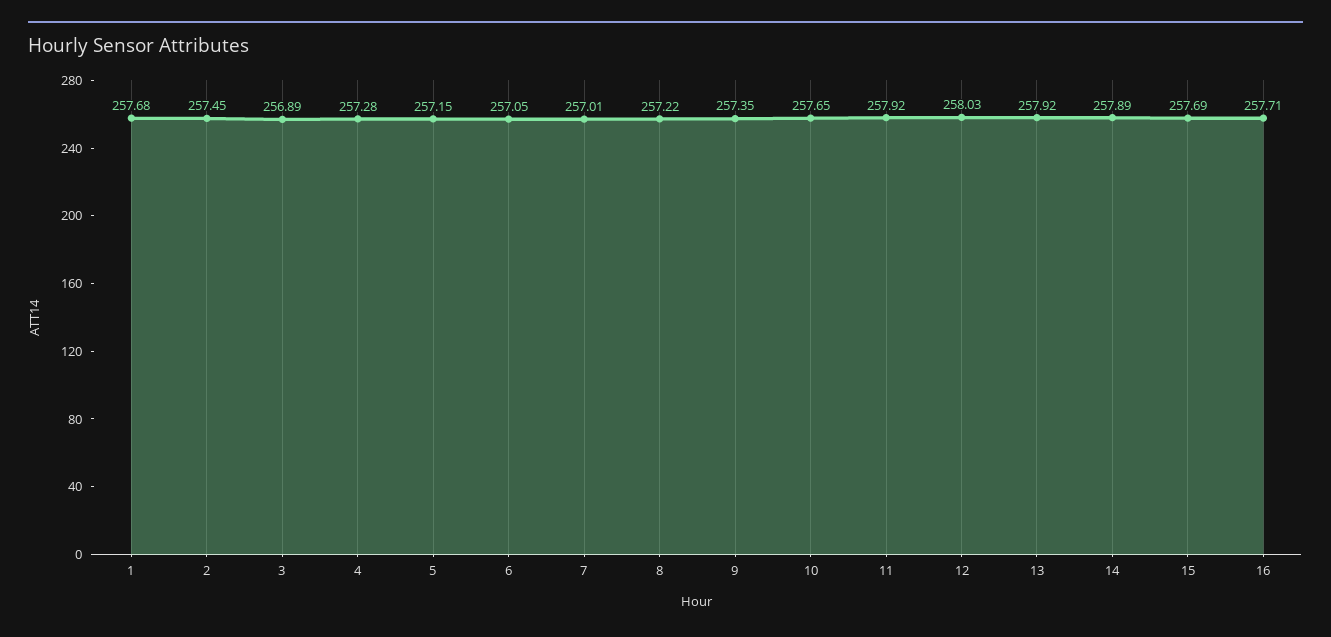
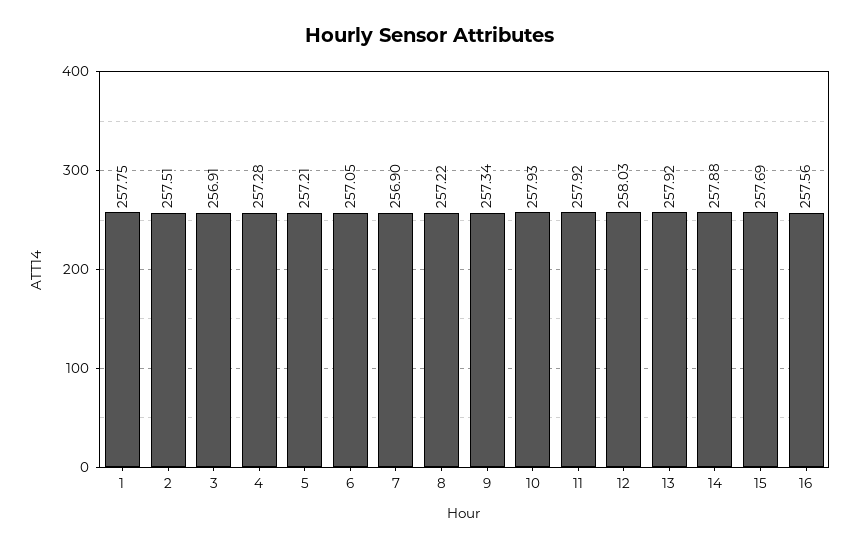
  {
-   "1": 257.68,
+   "1": 257.75,
-   "2": 257.45,
+   "2": 257.51,
-   "3": 256.89,
+   "3": 256.91,
    "4": 257.28,
-   "5": 257.15,
+   "5": 257.21,
    "6": 257.05,
-   "7": 257.01,
+   "7": 256.9,
    "8": 257.22,
-   "9": 257.35,
+   "9": 257.34,
-   "10": 257.65,
+   "10": 257.93,
    "11": 257.92,
    "12": 258.03,
    "13": 257.92,
-   "14": 257.89,
+   "14": 257.88,
    "15": 257.69,
-   "16": 257.71
+   "16": 257.56
  }

